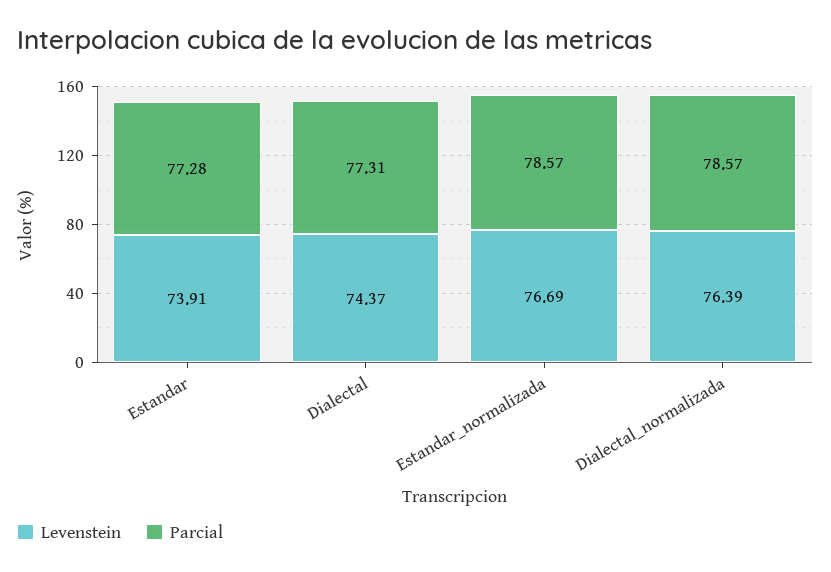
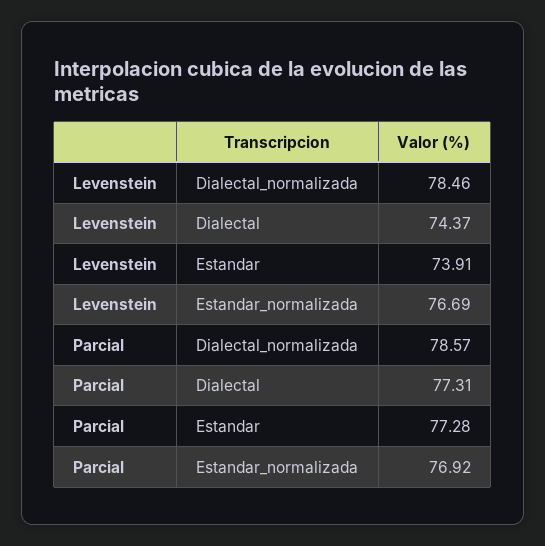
  {
    "Levenstein": {
      "Estandar": 73.91,
      "Dialectal": 74.37,
      "Estandar_normalizada": 76.69,
-     "Dialectal_normalizada": 76.39
+     "Dialectal_normalizada": 78.46
    },
    "Parcial": {
      "Estandar": 77.28,
      "Dialectal": 77.31,
-     "Estandar_normalizada": 78.57,
+     "Estandar_normalizada": 76.92,
      "Dialectal_normalizada": 78.57
    }
  }

